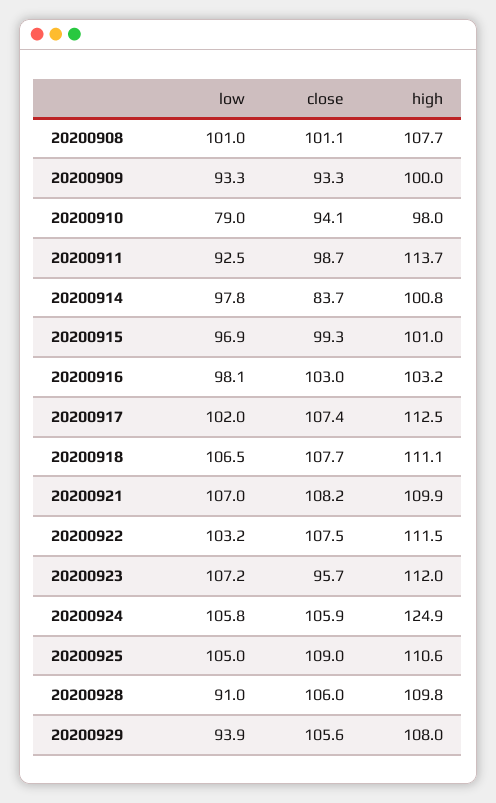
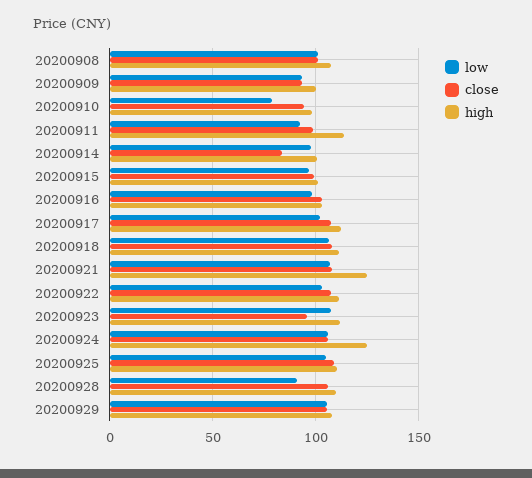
  {
    "low": {
      "20200908": 101,
      "20200909": 93.3,
      "20200910": 79,
      "20200911": 92.5,
      "20200914": 97.8,
      "20200915": 96.9,
      "20200916": 98.1,
      "20200917": 102,
      "20200918": 106.5,
      "20200921": 107,
      "20200922": 103.2,
      "20200923": 107.2,
      "20200924": 105.8,
      "20200925": 105,
      "20200928": 91,
-     "20200929": 93.9
+     "20200929": 105
    },
    "close": {
      "20200908": 101.1,
      "20200909": 93.3,
      "20200910": 94.1,
      "20200911": 98.7,
      "20200914": 83.7,
      "20200915": 99.3,
      "20200916": 103,
      "20200917": 107.4,
      "20200918": 107.7,
      "20200921": 108.2,
      "20200922": 107.5,
      "20200923": 95.7,
      "20200924": 105.9,
      "20200925": 109,
      "20200928": 106,
      "20200929": 105.6
    },
    "high": {
      "20200908": 107.7,
      "20200909": 100,
      "20200910": 98,
      "20200911": 113.7,
      "20200914": 100.8,
      "20200915": 101,
      "20200916": 103.2,
      "20200917": 112.5,
      "20200918": 111.1,
-     "20200921": 109.9,
+     "20200921": 125,
      "20200922": 111.5,
      "20200923": 112,
      "20200924": 124.9,
      "20200925": 110.6,
      "20200928": 109.8,
      "20200929": 108
    }
  }

